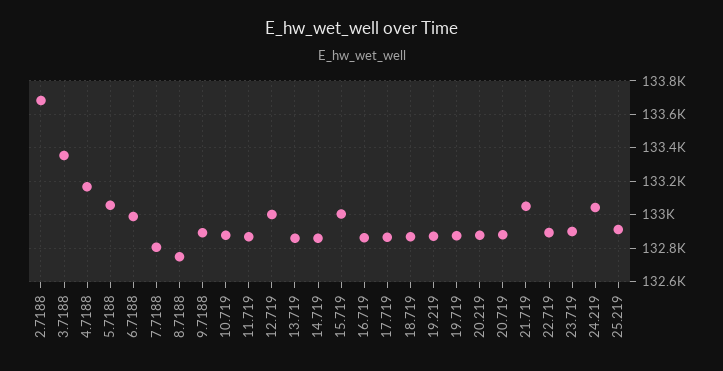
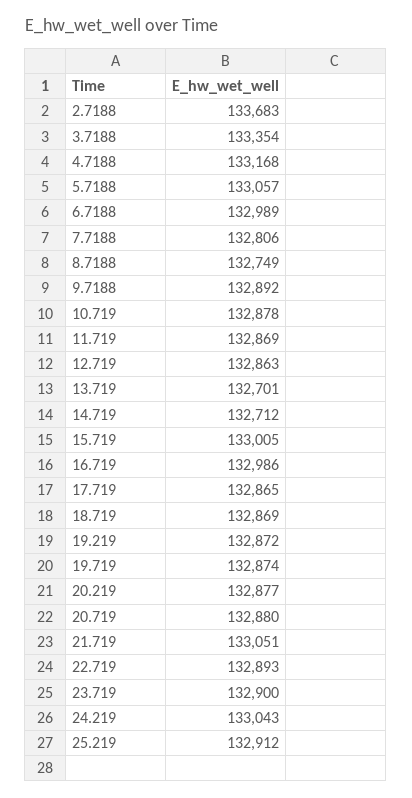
  {
    "2.7188": 133683,
    "3.7188": 133354,
    "4.7188": 133168,
    "5.7188": 133057,
    "6.7188": 132989,
    "7.7188": 132806,
    "8.7188": 132749,
    "9.7188": 132892,
    "10.719": 132878,
    "11.719": 132869,
-   "12.719": 133000,
+   "12.719": 132863,
-   "13.719": 132850,
+   "13.719": 132701,
-   "14.719": 132850,
+   "14.719": 132712,
    "15.719": 133005,
-   "16.719": 132850,
+   "16.719": 132986,
    "17.719": 132865,
    "18.719": 132869,
    "19.219": 132872,
    "19.719": 132874,
    "20.219": 132877,
    "20.719": 132880,
    "21.719": 133051,
    "22.719": 132893,
    "23.719": 132900,
    "24.219": 133043,
    "25.219": 132912
  }

